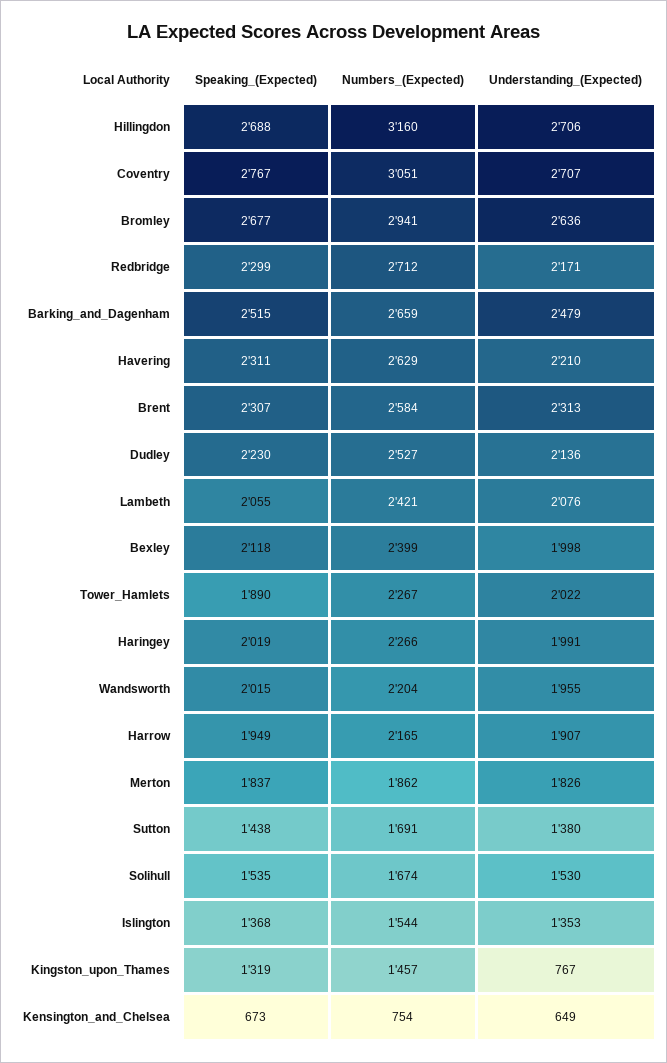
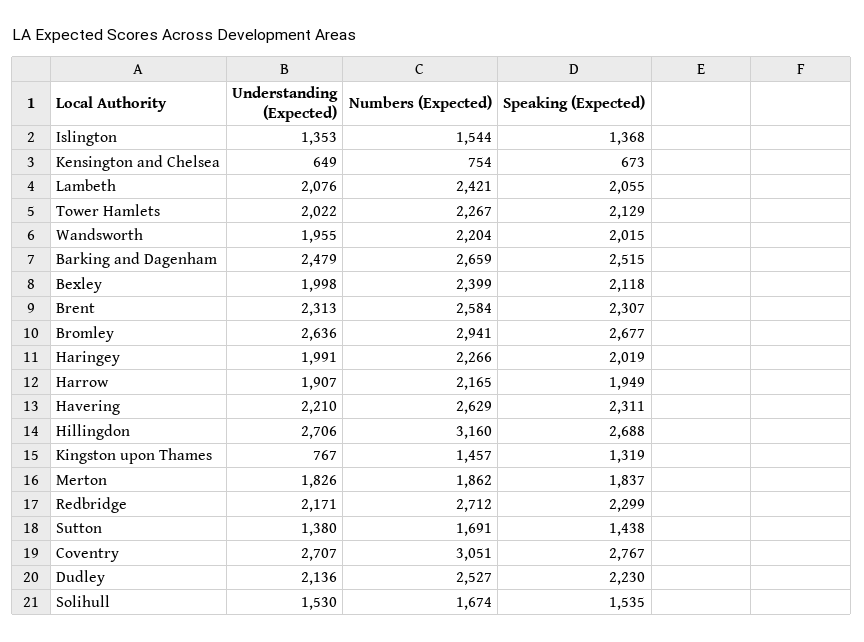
  {
    "Speaking_(Expected)": {
      "Hillingdon": 2688,
      "Coventry": 2767,
      "Bromley": 2677,
      "Redbridge": 2299,
      "Barking_and_Dagenham": 2515,
      "Havering": 2311,
      "Brent": 2307,
      "Dudley": 2230,
      "Lambeth": 2055,
      "Bexley": 2118,
-     "Tower_Hamlets": 1890,
+     "Tower_Hamlets": 2129,
      "Haringey": 2019,
      "Wandsworth": 2015,
      "Harrow": 1949,
      "Merton": 1837,
      "Sutton": 1438,
      "Solihull": 1535,
      "Islington": 1368,
      "Kingston_upon_Thames": 1319,
      "Kensington_and_Chelsea": 673
    },
    "Numbers_(Expected)": {
      "Hillingdon": 3160,
      "Coventry": 3051,
      "Bromley": 2941,
      "Redbridge": 2712,
      "Barking_and_Dagenham": 2659,
      "Havering": 2629,
      "Brent": 2584,
      "Dudley": 2527,
      "Lambeth": 2421,
      "Bexley": 2399,
      "Tower_Hamlets": 2267,
      "Haringey": 2266,
      "Wandsworth": 2204,
      "Harrow": 2165,
      "Merton": 1862,
      "Sutton": 1691,
      "Solihull": 1674,
      "Islington": 1544,
      "Kingston_upon_Thames": 1457,
      "Kensington_and_Chelsea": 754
    },
    "Understanding_(Expected)": {
      "Hillingdon": 2706,
      "Coventry": 2707,
      "Bromley": 2636,
      "Redbridge": 2171,
      "Barking_and_Dagenham": 2479,
      "Havering": 2210,
      "Brent": 2313,
      "Dudley": 2136,
      "Lambeth": 2076,
      "Bexley": 1998,
      "Tower_Hamlets": 2022,
      "Haringey": 1991,
      "Wandsworth": 1955,
      "Harrow": 1907,
      "Merton": 1826,
      "Sutton": 1380,
      "Solihull": 1530,
      "Islington": 1353,
      "Kingston_upon_Thames": 767,
      "Kensington_and_Chelsea": 649
    }
  }

